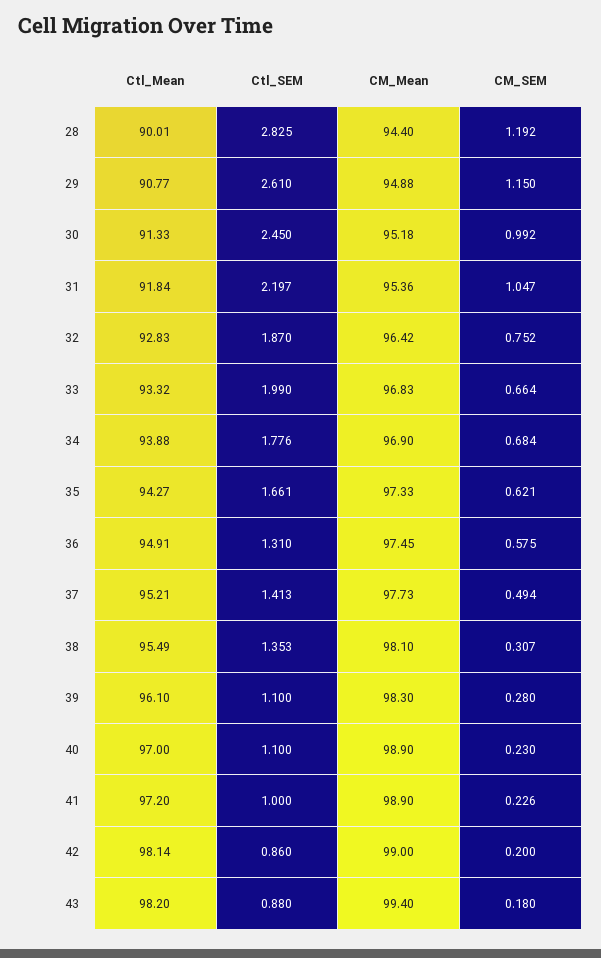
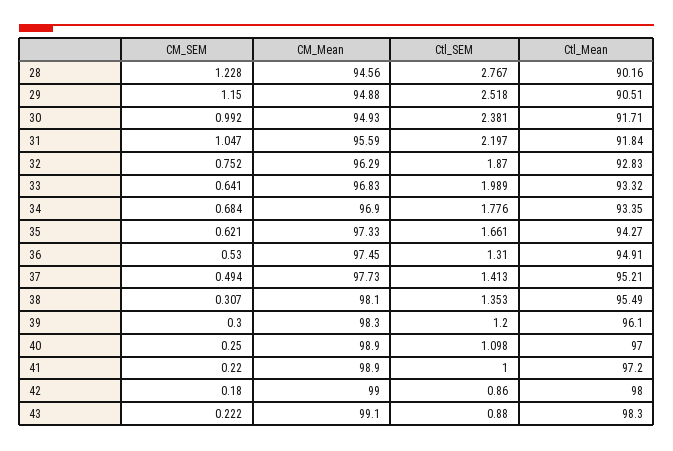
  {
    "Ctl_Mean": {
-     "28": 90.01,
+     "28": 90.16,
-     "29": 90.77,
+     "29": 90.51,
-     "30": 91.33,
+     "30": 91.71,
      "31": 91.84,
      "32": 92.83,
      "33": 93.32,
-     "34": 93.88,
+     "34": 93.35,
      "35": 94.27,
      "36": 94.91,
      "37": 95.21,
      "38": 95.49,
      "39": 96.1,
      "40": 97,
      "41": 97.2,
-     "42": 98.14,
+     "42": 98,
-     "43": 98.2
+     "43": 98.3
    },
    "Ctl_SEM": {
-     "28": 2.825,
+     "28": 2.767,
-     "29": 2.61,
+     "29": 2.518,
-     "30": 2.45,
+     "30": 2.381,
      "31": 2.197,
      "32": 1.87,
-     "33": 1.99,
+     "33": 1.989,
      "34": 1.776,
      "35": 1.661,
      "36": 1.31,
      "37": 1.413,
      "38": 1.353,
-     "39": 1.1,
+     "39": 1.2,
-     "40": 1.1,
+     "40": 1.098,
      "41": 1,
      "42": 0.86,
      "43": 0.88
    },
    "CM_Mean": {
-     "28": 94.4,
+     "28": 94.56,
      "29": 94.88,
-     "30": 95.18,
+     "30": 94.93,
-     "31": 95.36,
+     "31": 95.59,
-     "32": 96.42,
+     "32": 96.29,
      "33": 96.83,
      "34": 96.9,
      "35": 97.33,
      "36": 97.45,
      "37": 97.73,
      "38": 98.1,
      "39": 98.3,
      "40": 98.9,
      "41": 98.9,
      "42": 99,
-     "43": 99.4
+     "43": 99.1
    },
    "CM_SEM": {
-     "28": 1.192,
+     "28": 1.228,
      "29": 1.15,
      "30": 0.992,
      "31": 1.047,
      "32": 0.752,
-     "33": 0.664,
+     "33": 0.641,
      "34": 0.684,
      "35": 0.621,
-     "36": 0.575,
+     "36": 0.53,
      "37": 0.494,
      "38": 0.307,
-     "39": 0.28,
+     "39": 0.3,
-     "40": 0.23,
+     "40": 0.25,
-     "41": 0.226,
+     "41": 0.22,
-     "42": 0.2,
+     "42": 0.18,
-     "43": 0.18
+     "43": 0.222
    }
  }

